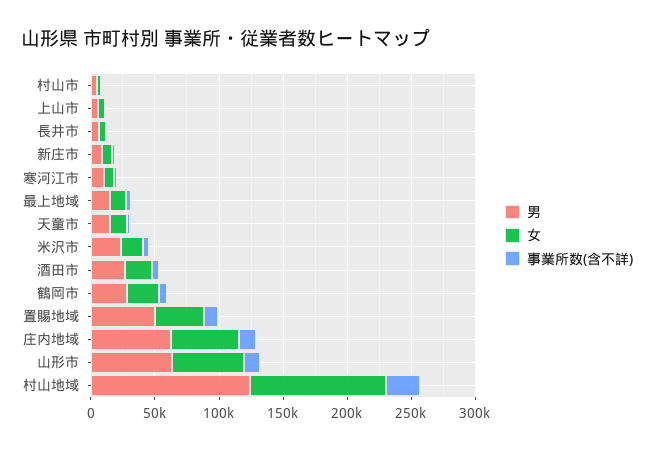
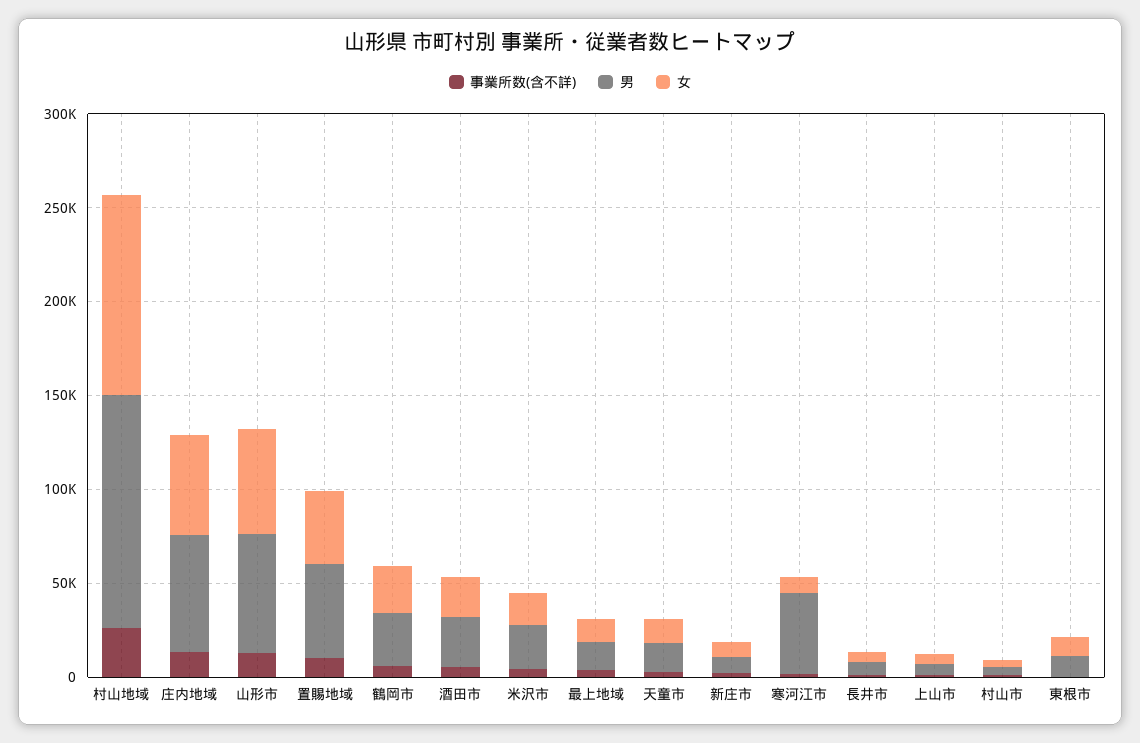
  {
    "男": {
      "村山市": 0,
      "上山市": 10000,
      "長井市": 10000,
      "新庄市": 10000,
-     "寒河江市": 10000,
+     "寒河江市": 40000,
      "最上地域": 10000,
      "天童市": 20000,
      "米沢市": 20000,
      "酒田市": 30000,
      "鶴岡市": 30000,
      "置賜地域": 50000,
      "庄内地域": 60000,
      "山形市": 60000,
-     "村山地域": 120000
+     "村山地域": 120000,
+     "東根市": 10000
    },
    "女": {
      "村山市": 0,
      "上山市": 10000,
      "長井市": 10000,
      "新庄市": 10000,
      "寒河江市": 10000,
      "最上地域": 10000,
      "天童市": 10000,
      "米沢市": 20000,
      "酒田市": 20000,
      "鶴岡市": 30000,
      "置賜地域": 40000,
      "庄内地域": 50000,
      "山形市": 60000,
-     "村山地域": 110000
+     "村山地域": 110000,
+     "東根市": 10000
    },
    "事業所数(含不詳)": {
      "村山市": 0,
      "上山市": 0,
      "長井市": 0,
      "新庄市": 0,
      "寒河江市": 0,
      "最上地域": 0,
      "天童市": 0,
      "米沢市": 0,
      "酒田市": 10000,
      "鶴岡市": 10000,
      "置賜地域": 10000,
      "庄内地域": 10000,
      "山形市": 10000,
-     "村山地域": 30000
+     "村山地域": 30000,
+     "東根市": 0
    }
  }

